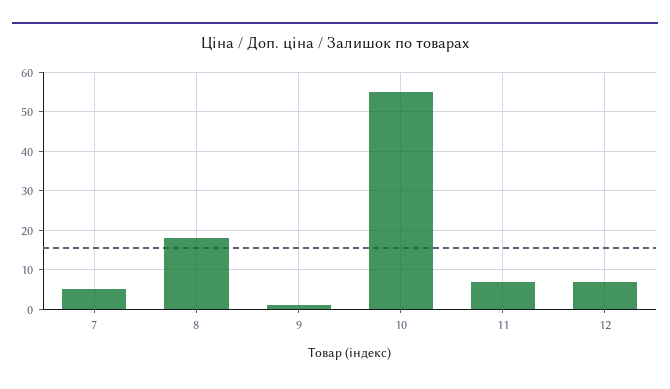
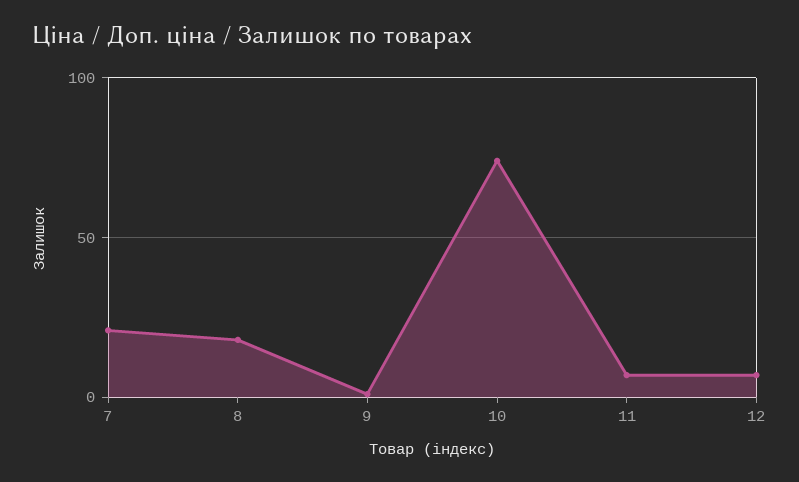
  {
-   "7": 5,
+   "7": 20,
    "8": 20,
    "9": 0,
-   "10": 55,
+   "10": 75,
    "11": 5,
    "12": 5
  }

